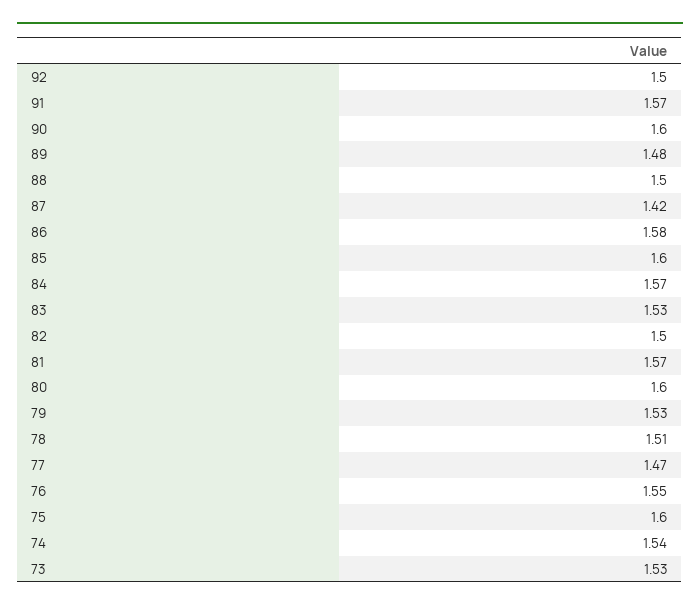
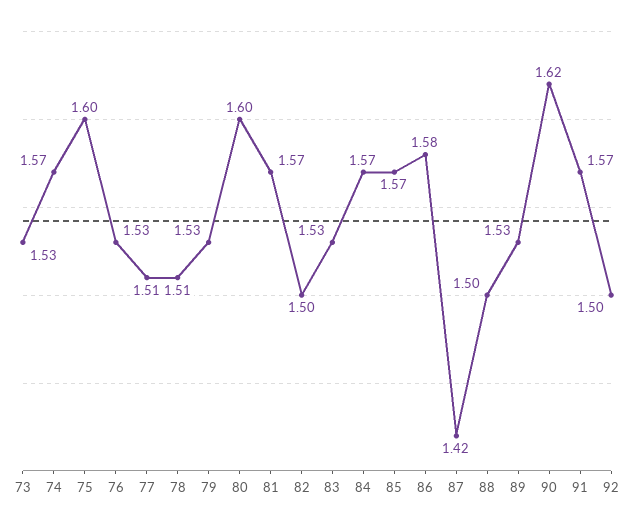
  {
    "92": 1.5,
    "91": 1.57,
-   "90": 1.6,
+   "90": 1.62,
-   "89": 1.48,
+   "89": 1.53,
    "88": 1.5,
    "87": 1.42,
    "86": 1.58,
-   "85": 1.6,
+   "85": 1.57,
    "84": 1.57,
    "83": 1.53,
    "82": 1.5,
    "81": 1.57,
    "80": 1.6,
    "79": 1.53,
    "78": 1.51,
-   "77": 1.47,
+   "77": 1.51,
-   "76": 1.55,
+   "76": 1.53,
    "75": 1.6,
-   "74": 1.54,
+   "74": 1.57,
    "73": 1.53
  }

